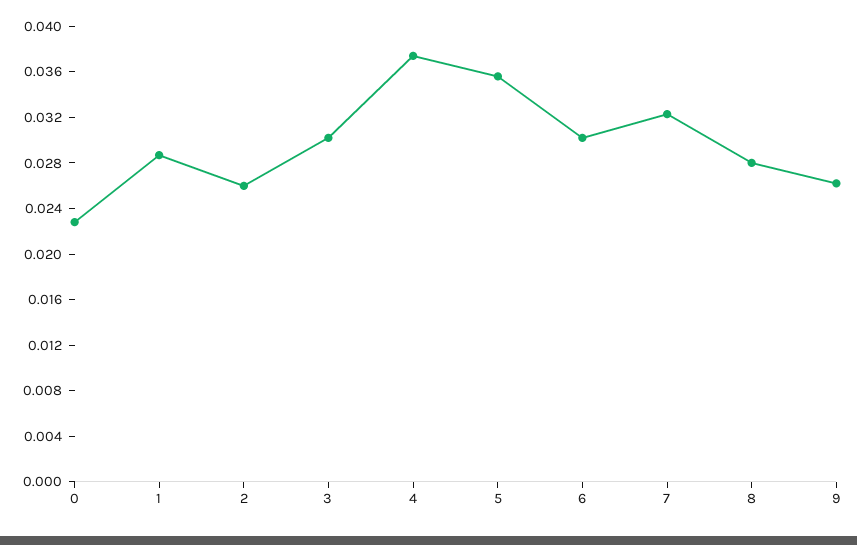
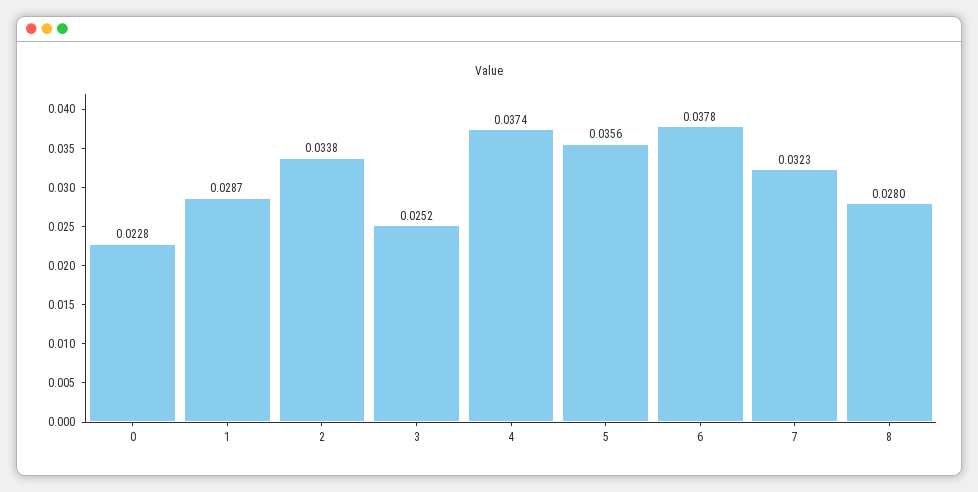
  {
    "0": 0.0228,
    "1": 0.0287,
-   "2": 0.026,
+   "2": 0.0338,
-   "3": 0.03,
+   "3": 0.0252,
    "4": 0.0374,
    "5": 0.0356,
-   "6": 0.03,
+   "6": 0.0378,
    "7": 0.0323,
-   "8": 0.028,
+   "8": 0.028
-   "9": 0.026
  }

